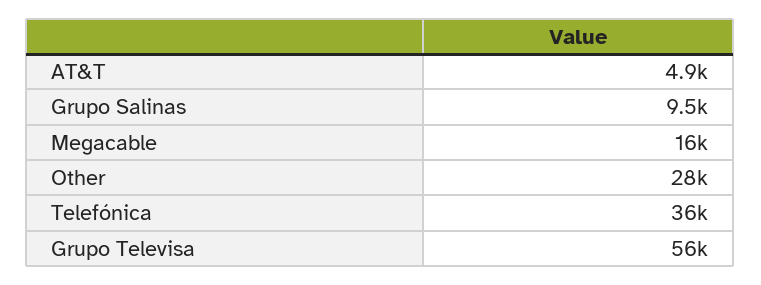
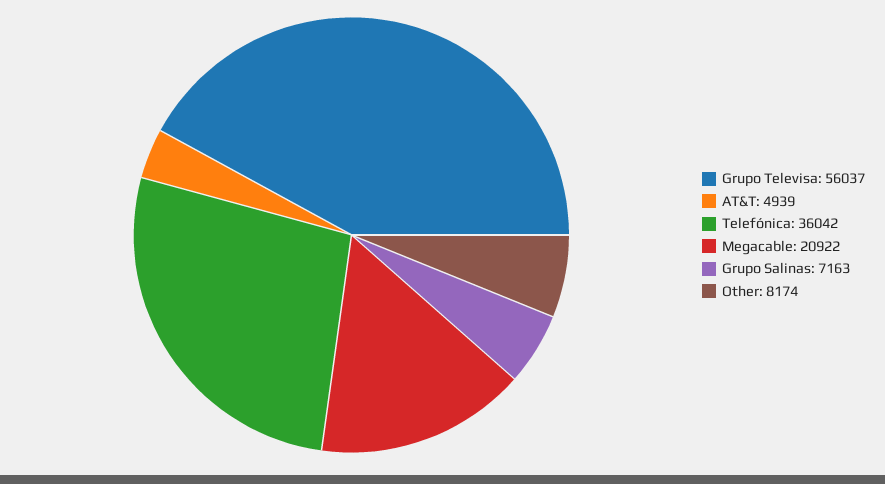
  {
    "AT&T": 4939,
-   "Grupo Salinas": 9500,
+   "Grupo Salinas": 7163,
-   "Megacable": 16000,
+   "Megacable": 20922,
-   "Other": 28000,
+   "Other": 8174,
    "Telefónica": 36042,
    "Grupo Televisa": 56037
  }

